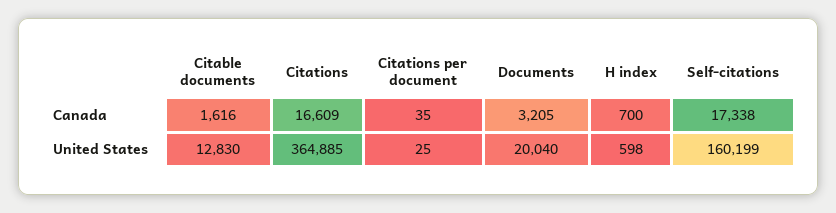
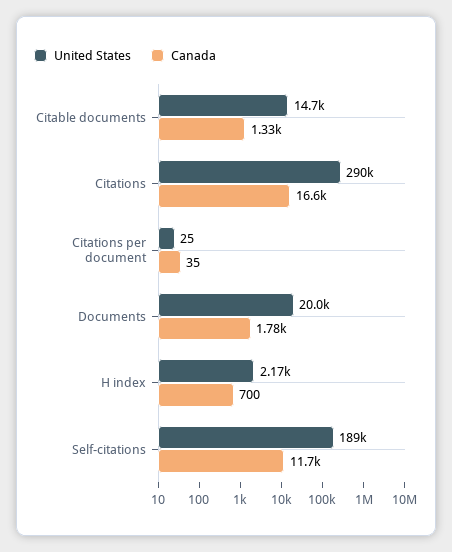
  {
    "Canada": {
-     "Citable documents": 1616,
+     "Citable documents": 1330,
      "Citations": 16609,
      "Citations per document": 35,
-     "Documents": 3205,
+     "Documents": 1780,
      "H index": 700,
-     "Self-citations": 17338
+     "Self-citations": 11700
    },
    "United States": {
-     "Citable documents": 12830,
+     "Citable documents": 14700,
-     "Citations": 364885,
+     "Citations": 290000,
      "Citations per document": 25,
      "Documents": 20040,
-     "H index": 598,
+     "H index": 2170,
-     "Self-citations": 160199
+     "Self-citations": 189000
    }
  }

